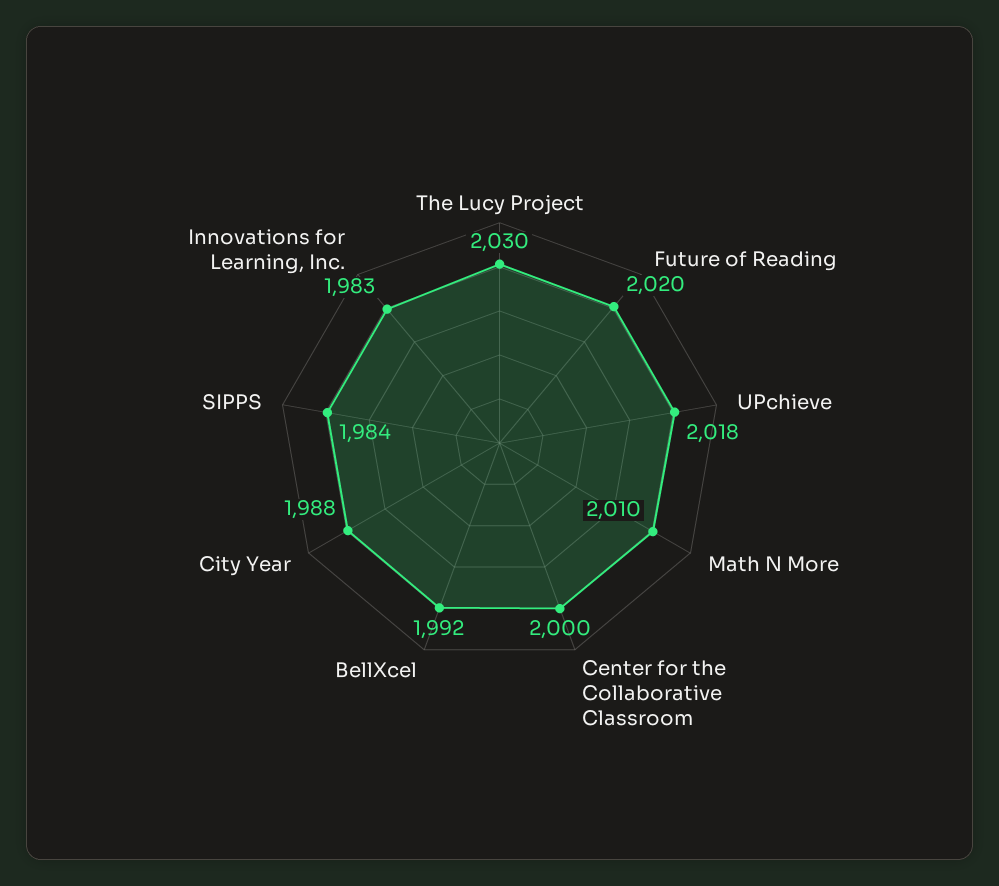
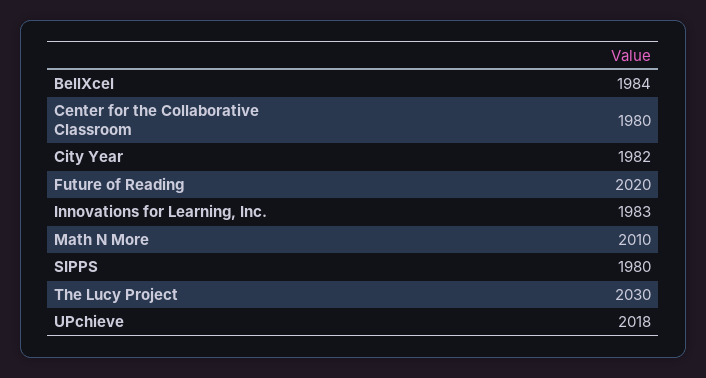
  {
    "The Lucy Project": 2030,
    "Future of Reading": 2020,
    "UPchieve": 2018,
    "Math N More": 2010,
-   "Center for the Collaborative Classroom": 2000,
+   "Center for the Collaborative Classroom": 1980,
-   "BellXcel": 1992,
+   "BellXcel": 1984,
-   "City Year": 1988,
+   "City Year": 1982,
-   "SIPPS": 1984,
+   "SIPPS": 1980,
    "Innovations for Learning, Inc.": 1983
  }

